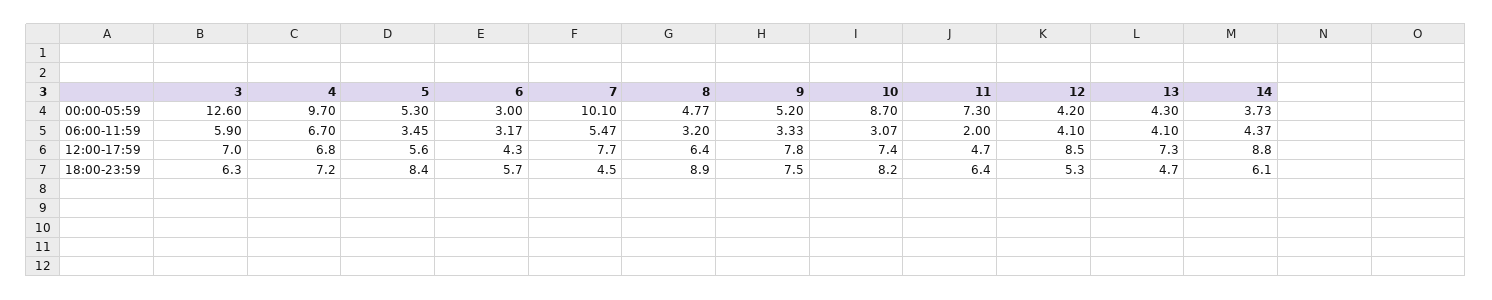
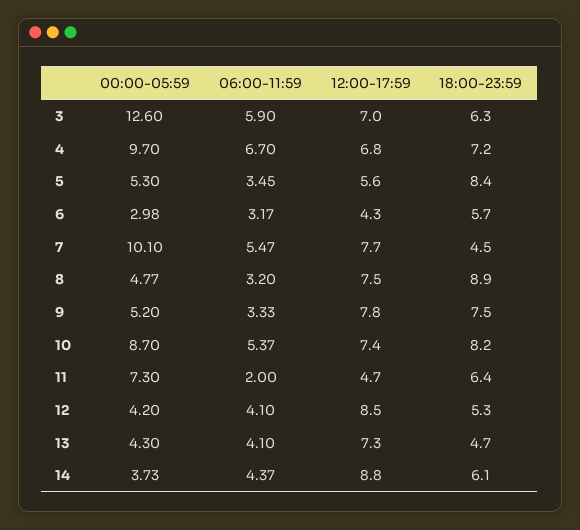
  {
    "3": {
      "00:00-05:59": 12.6,
      "06:00-11:59": 5.9,
      "12:00-17:59": 7,
      "18:00-23:59": 6.3
    },
    "4": {
      "00:00-05:59": 9.7,
      "06:00-11:59": 6.7,
      "12:00-17:59": 6.8,
      "18:00-23:59": 7.2
    },
    "5": {
      "00:00-05:59": 5.3,
      "06:00-11:59": 3.45,
      "12:00-17:59": 5.6,
      "18:00-23:59": 8.4
    },
    "6": {
-     "00:00-05:59": 3,
+     "00:00-05:59": 2.98,
      "06:00-11:59": 3.17,
      "12:00-17:59": 4.3,
      "18:00-23:59": 5.7
    },
    "7": {
      "00:00-05:59": 10.1,
      "06:00-11:59": 5.47,
      "12:00-17:59": 7.7,
      "18:00-23:59": 4.5
    },
    "8": {
      "00:00-05:59": 4.77,
      "06:00-11:59": 3.2,
-     "12:00-17:59": 6.4,
+     "12:00-17:59": 7.5,
      "18:00-23:59": 8.9
    },
    "9": {
      "00:00-05:59": 5.2,
      "06:00-11:59": 3.33,
      "12:00-17:59": 7.8,
      "18:00-23:59": 7.5
    },
    "10": {
      "00:00-05:59": 8.7,
-     "06:00-11:59": 3.07,
+     "06:00-11:59": 5.37,
      "12:00-17:59": 7.4,
      "18:00-23:59": 8.2
    },
    "11": {
      "00:00-05:59": 7.3,
      "06:00-11:59": 2,
      "12:00-17:59": 4.7,
      "18:00-23:59": 6.4
    },
    "12": {
      "00:00-05:59": 4.2,
      "06:00-11:59": 4.1,
      "12:00-17:59": 8.5,
      "18:00-23:59": 5.3
    },
    "13": {
      "00:00-05:59": 4.3,
      "06:00-11:59": 4.1,
      "12:00-17:59": 7.3,
      "18:00-23:59": 4.7
    },
    "14": {
      "00:00-05:59": 3.73,
      "06:00-11:59": 4.37,
      "12:00-17:59": 8.8,
      "18:00-23:59": 6.1
    }
  }

